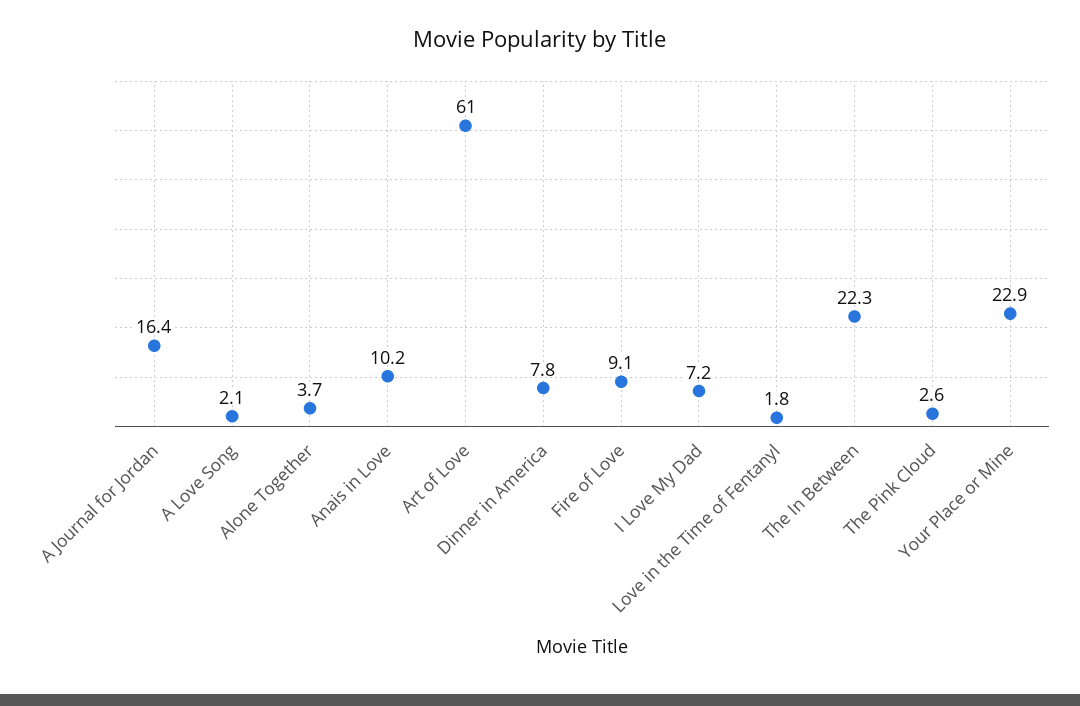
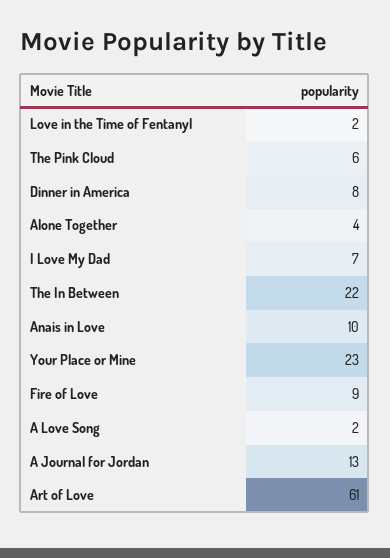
  {
-   "A Journal for Jordan": 16.4,
+   "A Journal for Jordan": 13,
    "A Love Song": 2.1,
    "Alone Together": 3.7,
    "Anais in Love": 10.2,
    "Art of Love": 61,
    "Dinner in America": 7.8,
    "Fire of Love": 9.1,
    "I Love My Dad": 7.2,
    "Love in the Time of Fentanyl": 1.8,
    "The In Between": 22.3,
-   "The Pink Cloud": 2.6,
+   "The Pink Cloud": 6,
    "Your Place or Mine": 22.9
  }

